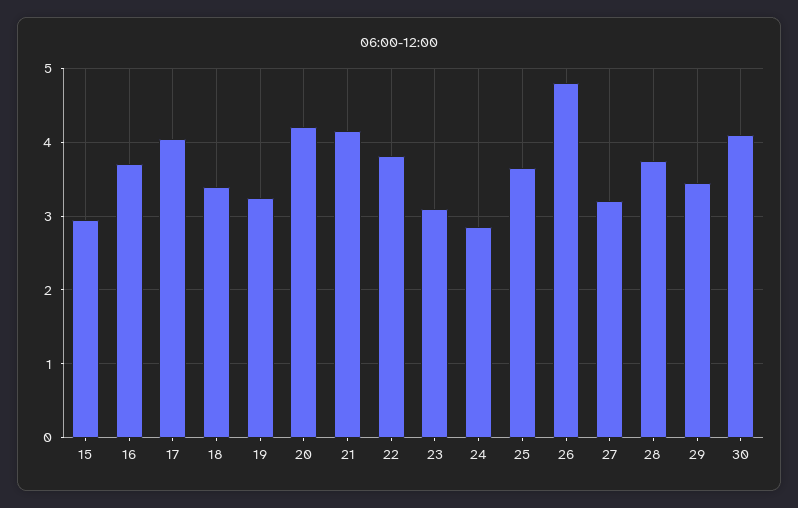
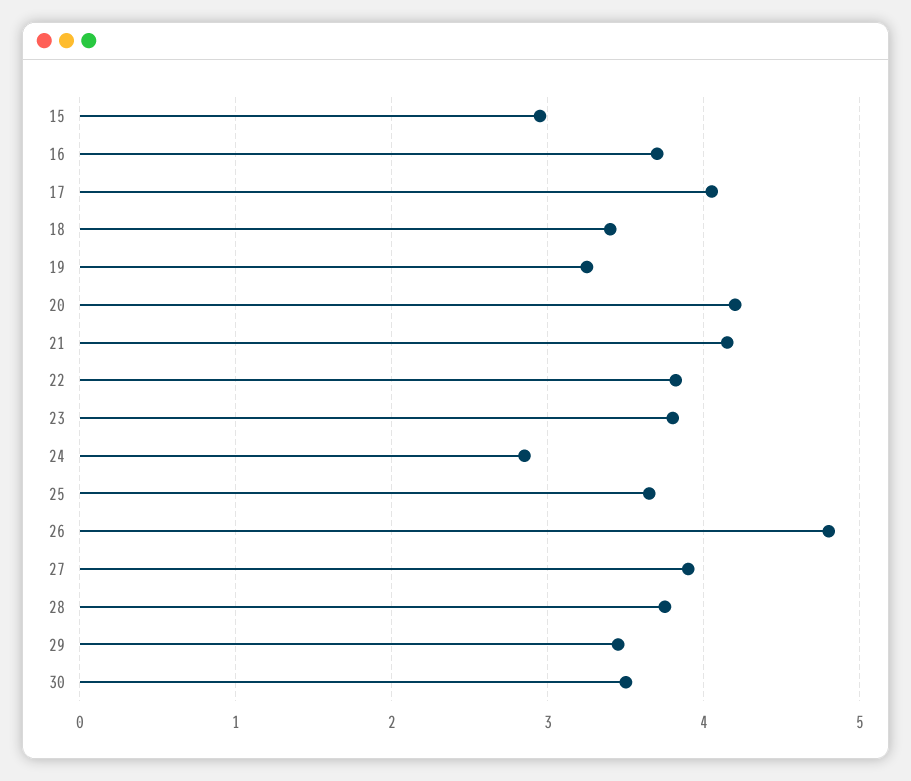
  {
    "15": 3,
    "16": 3.7,
    "17": 4.1,
    "18": 3.4,
    "19": 3.3,
    "20": 4.2,
    "21": 4.2,
    "22": 3.8,
-   "23": 3.1,
+   "23": 3.8,
    "24": 2.9,
    "25": 3.7,
    "26": 4.8,
-   "27": 3.2,
+   "27": 3.9,
    "28": 3.8,
    "29": 3.5,
-   "30": 4.1
+   "30": 3.5
  }

